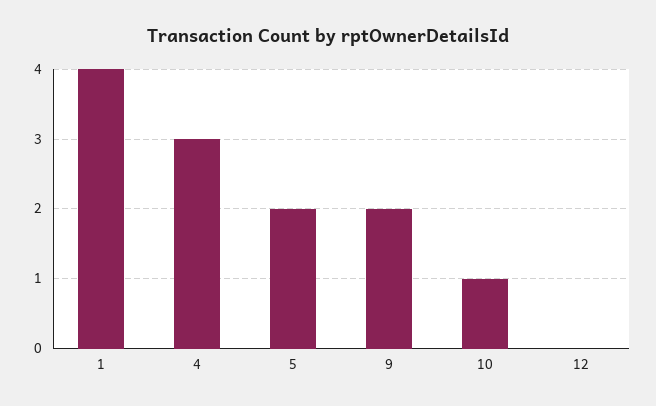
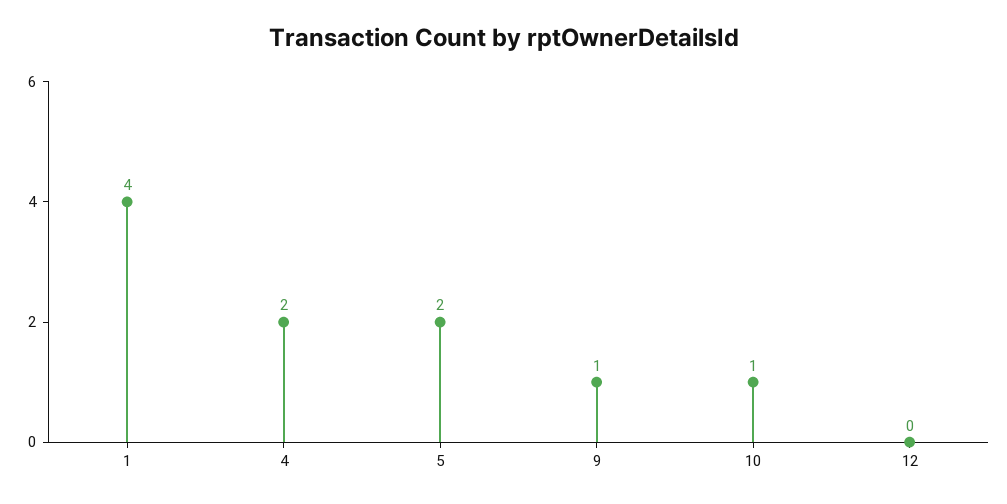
  {
    "1": 4,
-   "4": 3,
+   "4": 2,
    "5": 2,
-   "9": 2,
+   "9": 1,
    "10": 1,
    "12": 0
  }

